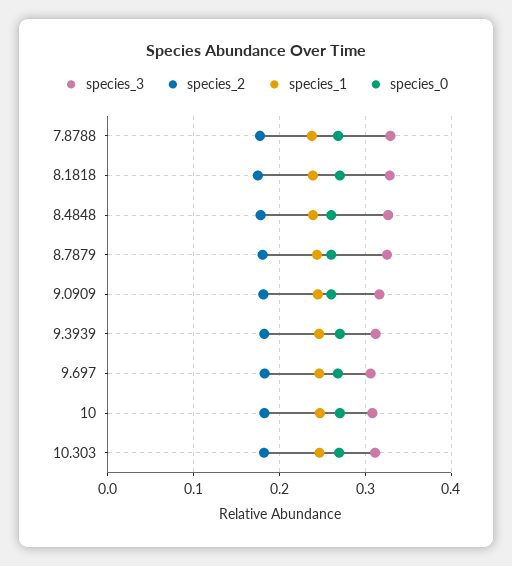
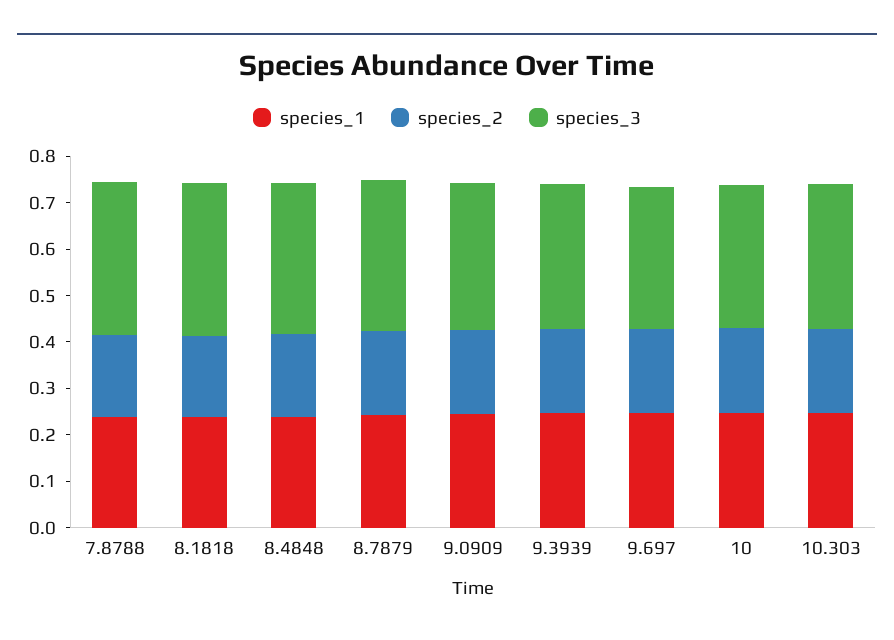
  {
    "species_3": {
      "7.8788": 0.33,
      "8.1818": 0.33,
      "8.4848": 0.33,
      "8.7879": 0.33,
      "9.0909": 0.32,
      "9.3939": 0.31,
      "9.697": 0.31,
      "10": 0.31,
      "10.303": 0.31
    },
    "species_2": {
      "7.8788": 0.18,
      "8.1818": 0.17,
      "8.4848": 0.18,
      "8.7879": 0.18,
      "9.0909": 0.18,
      "9.3939": 0.18,
      "9.697": 0.18,
      "10": 0.18,
      "10.303": 0.18
    },
    "species_1": {
      "7.8788": 0.24,
      "8.1818": 0.24,
      "8.4848": 0.24,
      "8.7879": 0.24,
      "9.0909": 0.24,
      "9.3939": 0.25,
      "9.697": 0.25,
      "10": 0.25,
      "10.303": 0.25
-   },
+   }
-   "species_0": {
-     "7.8788": 0.27,
-     "8.1818": 0.27,
-     "8.4848": 0.26,
-     "8.7879": 0.26,
-     "9.0909": 0.26,
-     "9.3939": 0.27,
-     "9.697": 0.27,
-     "10": 0.27,
-     "10.303": 0.27
-   }
  }

